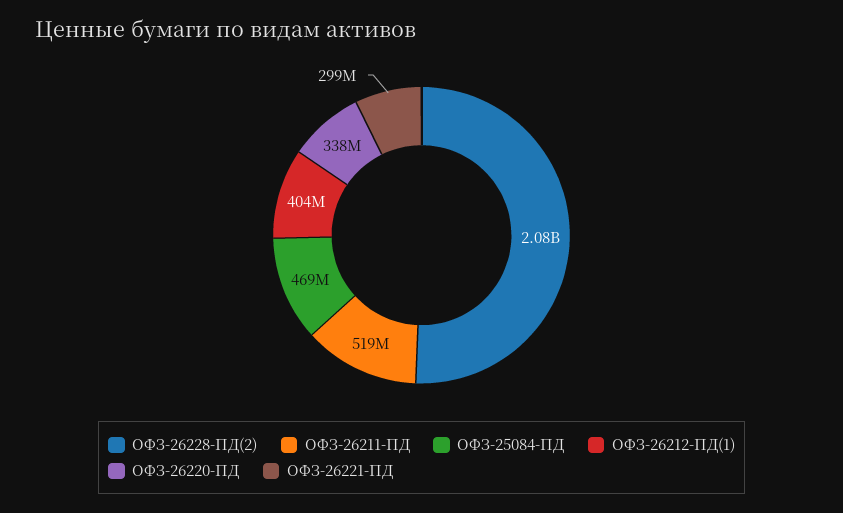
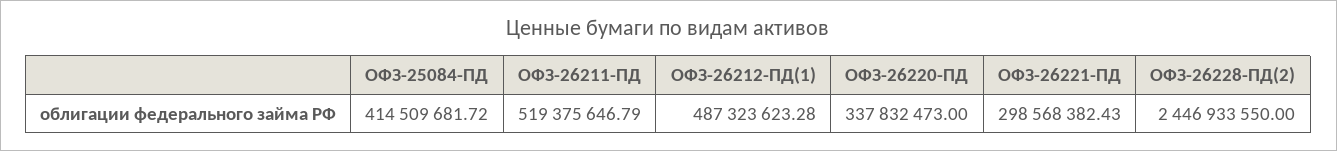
  {
-   "ОФЗ-26228-ПД(2)": 2080000000,
+   "ОФЗ-26228-ПД(2)": 2446933550,
    "ОФЗ-26211-ПД": 519375646.79,
-   "ОФЗ-25084-ПД": 469000000,
+   "ОФЗ-25084-ПД": 414509681.72,
-   "ОФЗ-26212-ПД(1)": 404000000,
+   "ОФЗ-26212-ПД(1)": 487323623.28,
    "ОФЗ-26220-ПД": 337832473,
    "ОФЗ-26221-ПД": 298568382.43
  }

